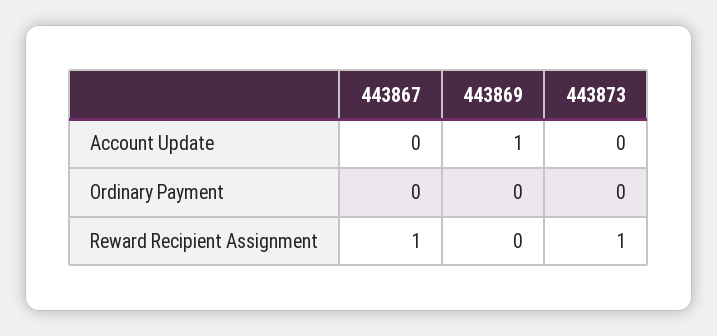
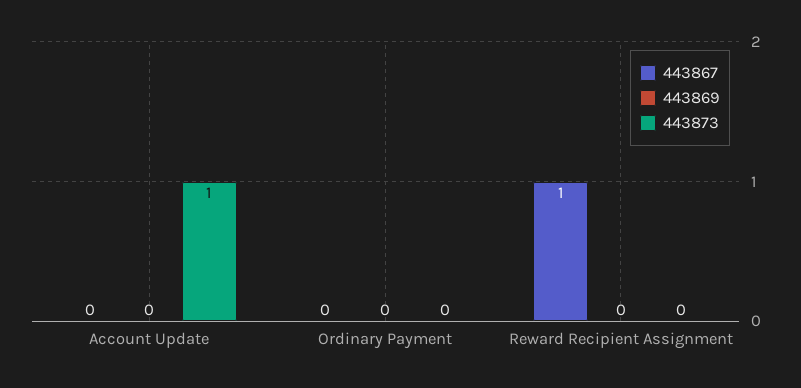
  {
    "443867": {
      "Account Update": 0,
      "Ordinary Payment": 0,
      "Reward Recipient Assignment": 1
    },
    "443869": {
-     "Account Update": 1,
+     "Account Update": 0,
      "Ordinary Payment": 0,
      "Reward Recipient Assignment": 0
    },
    "443873": {
-     "Account Update": 0,
+     "Account Update": 1,
      "Ordinary Payment": 0,
-     "Reward Recipient Assignment": 1
+     "Reward Recipient Assignment": 0
    }
  }

